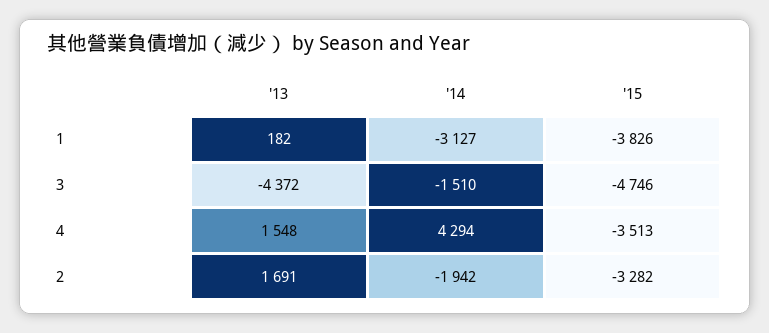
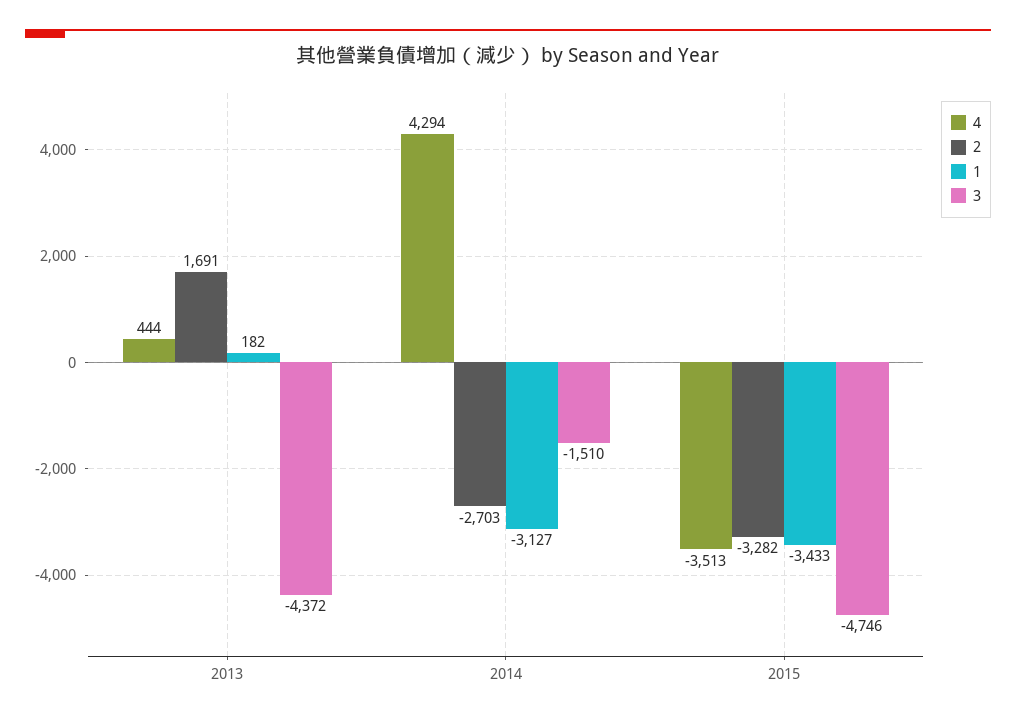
  {
    "1": {
      "'13": 182,
      "'14": -3127,
-     "'15": -3826
+     "'15": -3433
    },
    "3": {
      "'13": -4372,
      "'14": -1510,
      "'15": -4746
    },
    "4": {
-     "'13": 1548,
+     "'13": 444,
      "'14": 4294,
      "'15": -3513
    },
    "2": {
      "'13": 1691,
-     "'14": -1942,
+     "'14": -2703,
      "'15": -3282
    }
  }

